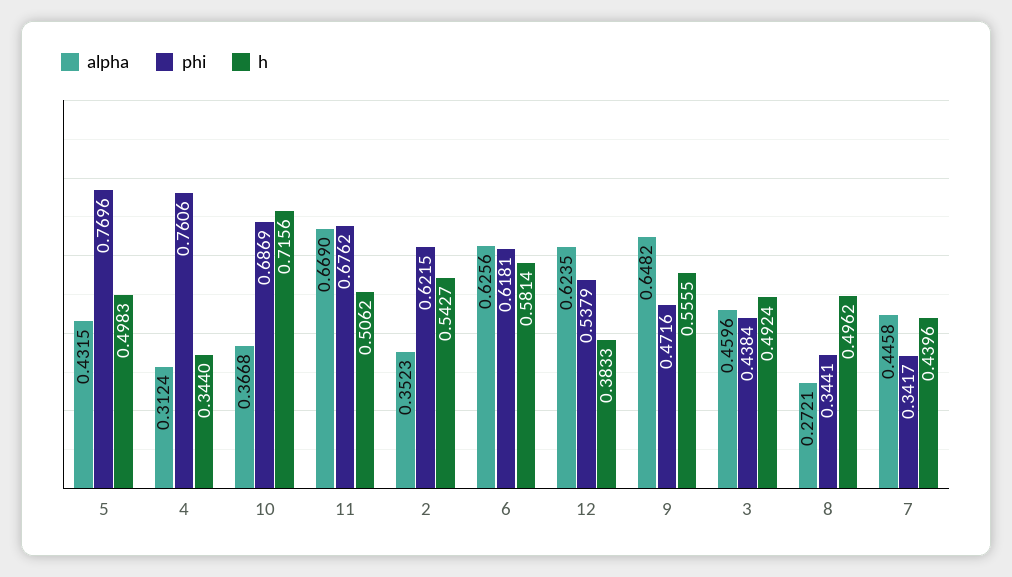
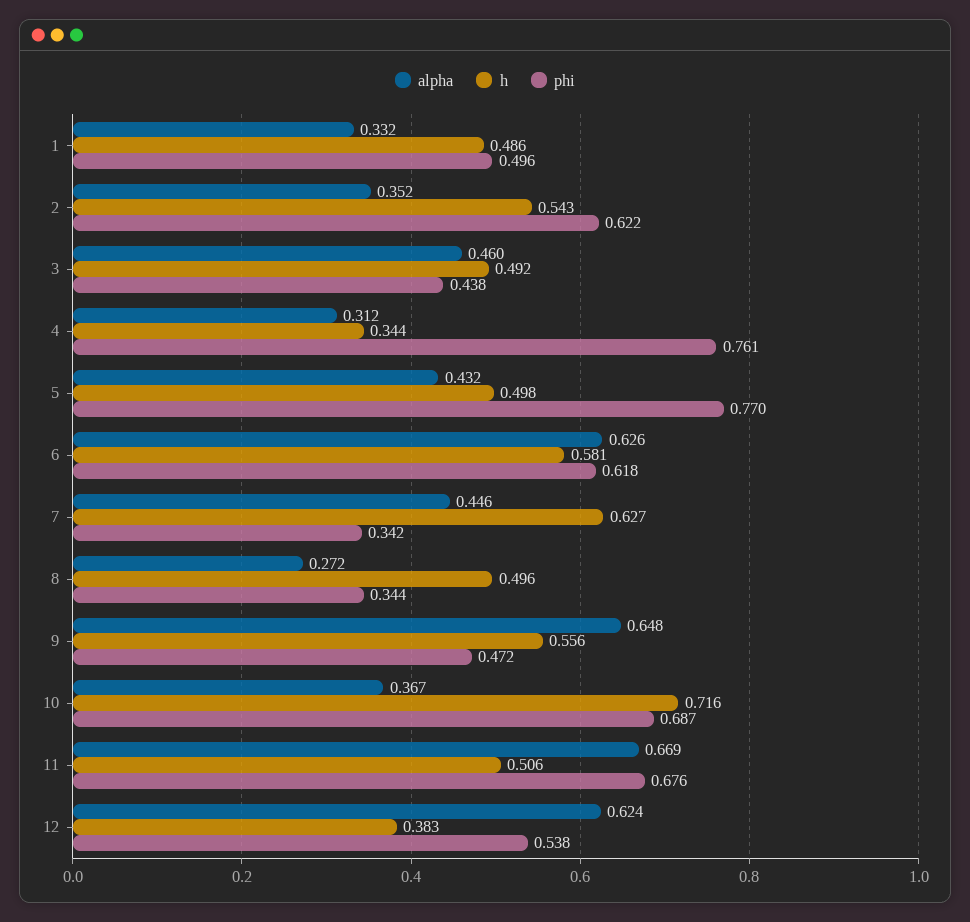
  {
    "alpha": {
      "5": 0.4315,
      "4": 0.3124,
      "10": 0.3668,
      "11": 0.669,
      "2": 0.3523,
      "6": 0.6256,
      "12": 0.6235,
      "9": 0.6482,
      "3": 0.4596,
      "8": 0.2721,
-     "7": 0.4458
+     "7": 0.4458,
+     "1": 0.332
    },
    "phi": {
      "5": 0.7696,
      "4": 0.7606,
      "10": 0.6869,
      "11": 0.6762,
      "2": 0.6215,
      "6": 0.6181,
      "12": 0.5379,
      "9": 0.4716,
      "3": 0.4384,
      "8": 0.3441,
-     "7": 0.3417
+     "7": 0.3417,
+     "1": 0.496
    },
    "h": {
      "5": 0.4983,
      "4": 0.344,
      "10": 0.7156,
      "11": 0.5062,
      "2": 0.5427,
      "6": 0.5814,
      "12": 0.3833,
      "9": 0.5555,
      "3": 0.4924,
      "8": 0.4962,
-     "7": 0.4396
+     "7": 0.627,
+     "1": 0.486
    }
  }

